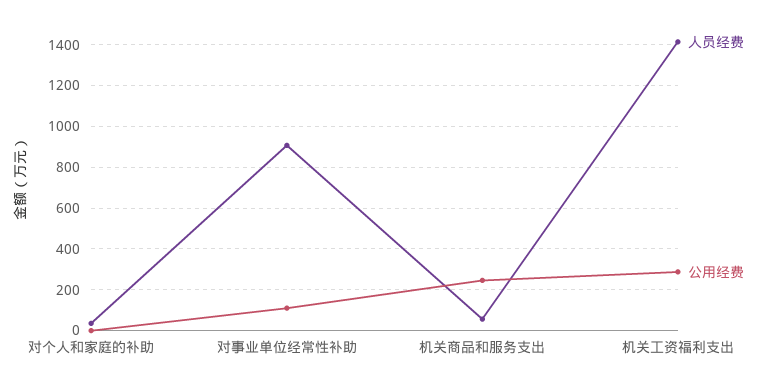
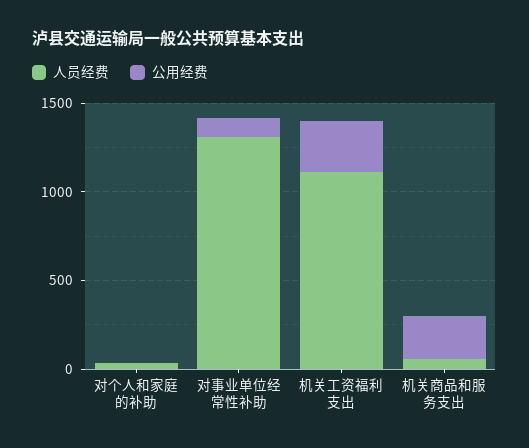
  {
    "人员经费": {
      "对个人和家庭的补助": 50,
-     "对事业单位经常性补助": 900,
+     "对事业单位经常性补助": 1300,
      "机关商品和服务支出": 50,
-     "机关工资福利支出": 1400
+     "机关工资福利支出": 1100
    },
    "公用经费": {
      "对个人和家庭的补助": 0,
      "对事业单位经常性补助": 100,
      "机关商品和服务支出": 250,
      "机关工资福利支出": 300
    }
  }

